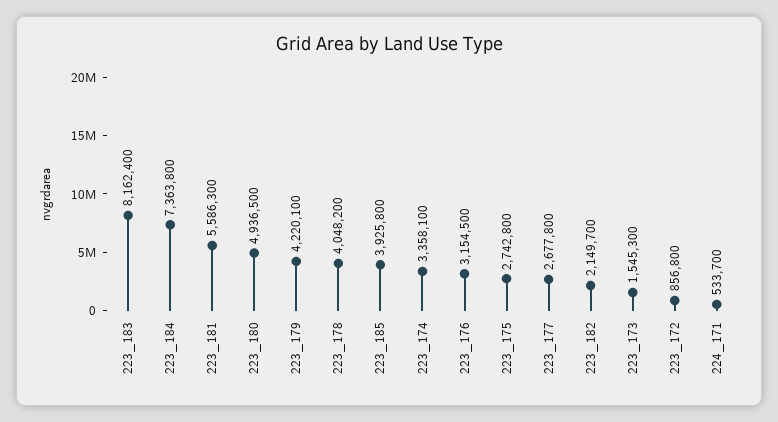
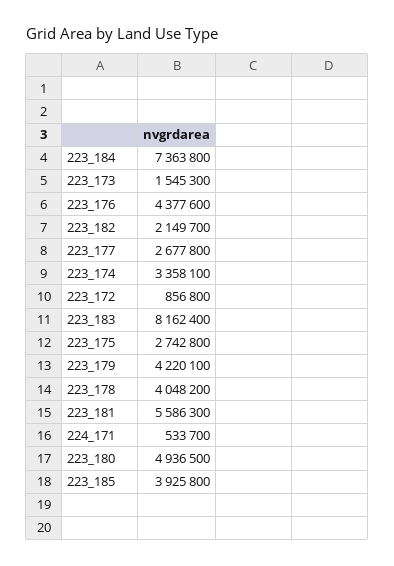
  {
    "223_183": 8162400,
    "223_184": 7363800,
    "223_181": 5586300,
    "223_180": 4936500,
    "223_179": 4220100,
    "223_178": 4048200,
    "223_185": 3925800,
    "223_174": 3358100,
-   "223_176": 3154500,
+   "223_176": 4377600,
    "223_175": 2742800,
    "223_177": 2677800,
    "223_182": 2149700,
    "223_173": 1545300,
    "223_172": 856800,
    "224_171": 533700
  }

